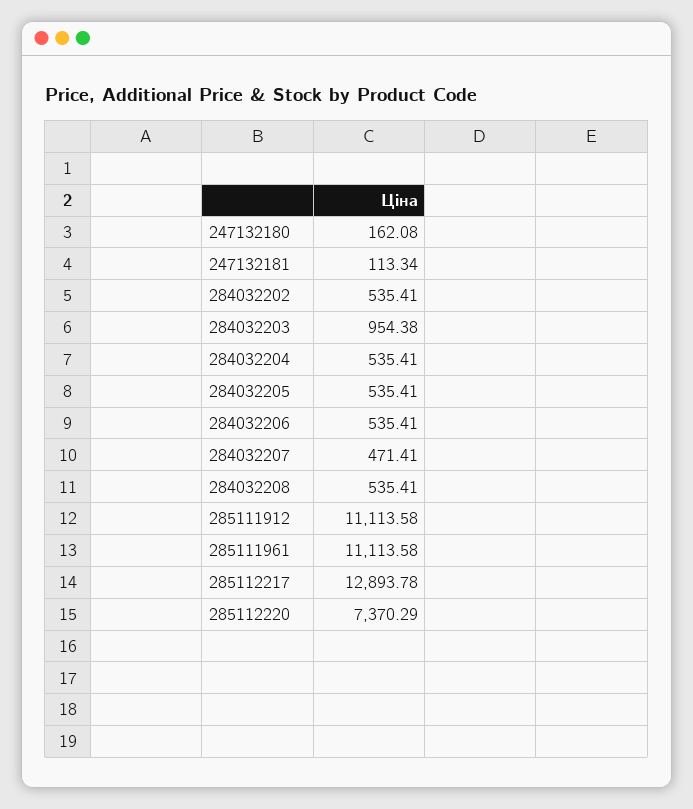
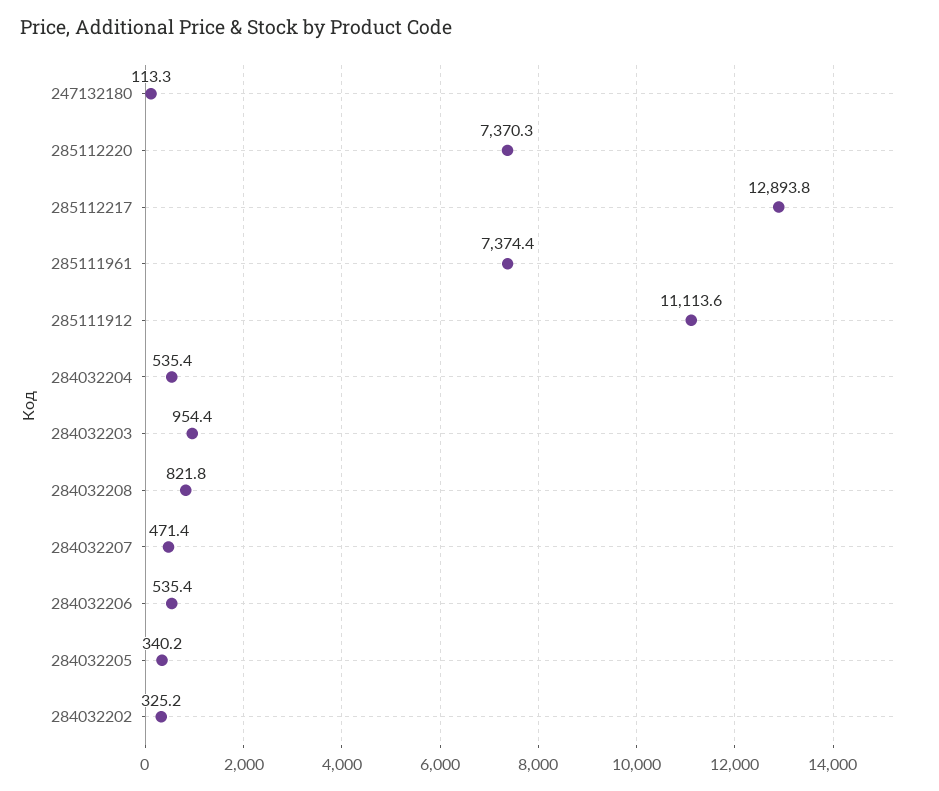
  {
-   "247132180": 162.08,
+   "247132180": 113.3,
-   "247132181": 113.34,
-   "284032202": 535.41,
+   "284032202": 325.2,
    "284032203": 954.38,
    "284032204": 535.41,
-   "284032205": 535.41,
+   "284032205": 340.2,
    "284032206": 535.41,
    "284032207": 471.41,
-   "284032208": 535.41,
+   "284032208": 821.8,
    "285111912": 11113.58,
-   "285111961": 11113.58,
+   "285111961": 7374.4,
    "285112217": 12893.78,
    "285112220": 7370.29
  }

